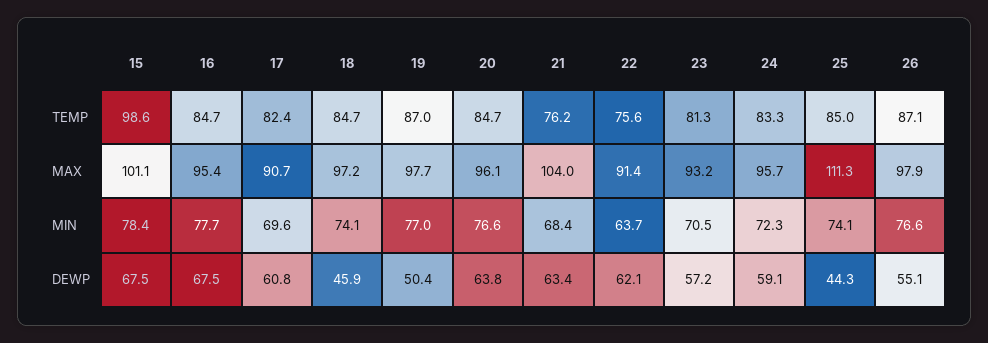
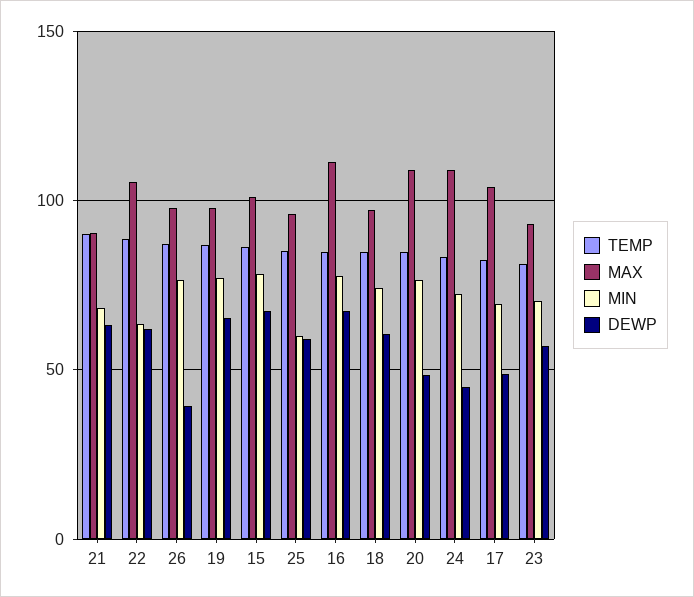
  {
    "TEMP": {
-     "15": 98.6,
+     "15": 85,
      "16": 84.7,
      "17": 82.4,
      "18": 84.7,
      "19": 87,
      "20": 84.7,
-     "21": 76.2,
+     "21": 90,
-     "22": 75.6,
+     "22": 90,
      "23": 81.3,
      "24": 83.3,
      "25": 85,
      "26": 87.1
    },
    "MAX": {
      "15": 101.1,
-     "16": 95.4,
+     "16": 110,
-     "17": 90.7,
+     "17": 105,
      "18": 97.2,
      "19": 97.7,
-     "20": 96.1,
+     "20": 110,
-     "21": 104,
+     "21": 90,
-     "22": 91.4,
+     "22": 105,
      "23": 93.2,
-     "24": 95.7,
+     "24": 110,
-     "25": 111.3,
+     "25": 95,
      "26": 97.9
    },
    "MIN": {
      "15": 78.4,
      "16": 77.7,
      "17": 69.6,
      "18": 74.1,
      "19": 77,
      "20": 76.6,
      "21": 68.4,
      "22": 63.7,
      "23": 70.5,
      "24": 72.3,
-     "25": 74.1,
+     "25": 60,
      "26": 76.6
    },
    "DEWP": {
      "15": 67.5,
      "16": 67.5,
-     "17": 60.8,
+     "17": 50,
-     "18": 45.9,
+     "18": 60,
-     "19": 50.4,
+     "19": 65,
-     "20": 63.8,
+     "20": 50,
      "21": 63.4,
      "22": 62.1,
      "23": 57.2,
-     "24": 59.1,
+     "24": 45,
-     "25": 44.3,
+     "25": 60,
-     "26": 55.1
+     "26": 40
    }
  }

